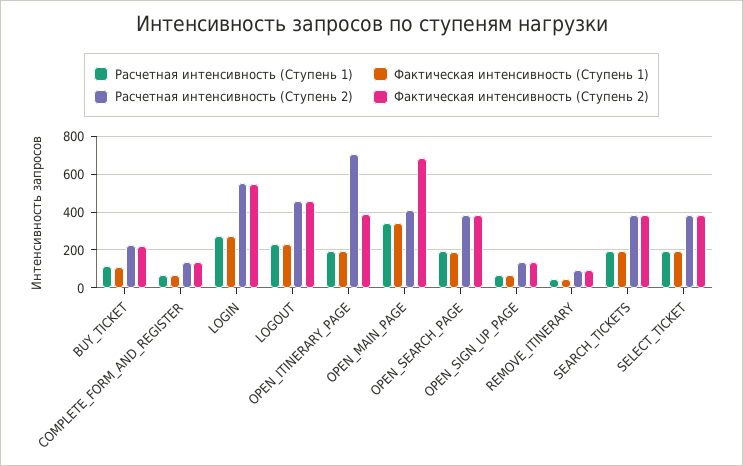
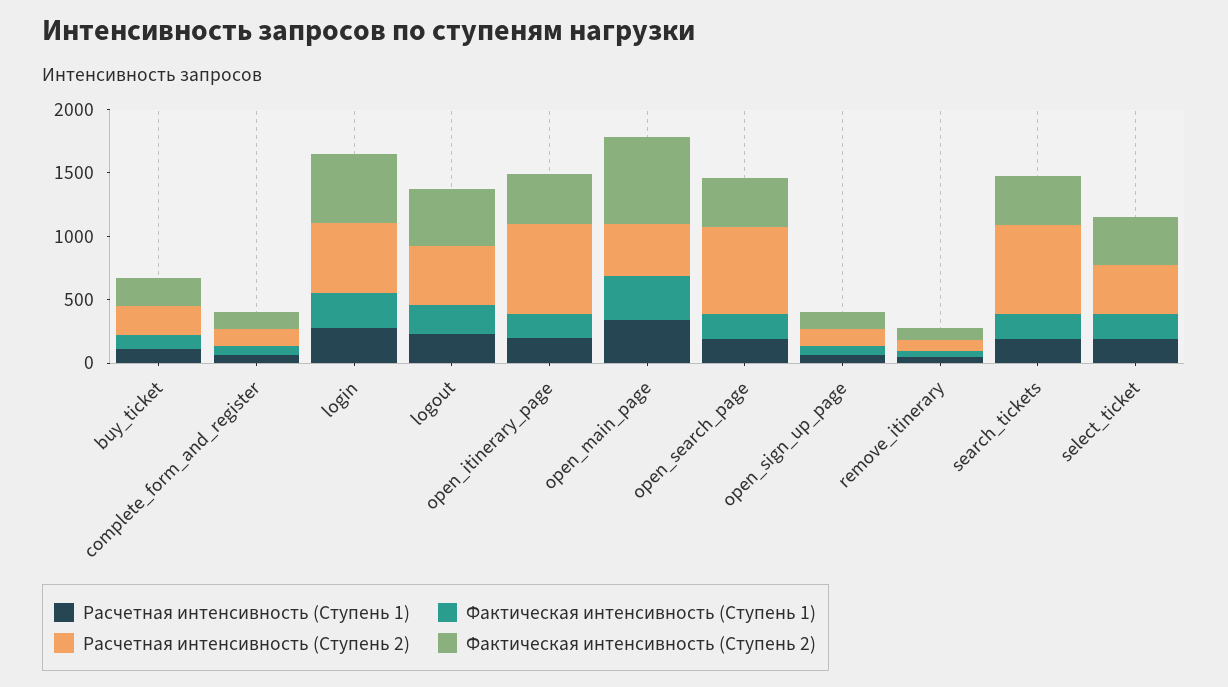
  {
    "Расчетная интенсивность (Ступень 1)": {
      "BUY_TICKET": 100,
      "COMPLETE_FORM_AND_REGISTER": 50,
      "LOGIN": 300,
      "LOGOUT": 250,
      "OPEN_ITINERARY_PAGE": 200,
      "OPEN_MAIN_PAGE": 350,
      "OPEN_SEARCH_PAGE": 200,
      "OPEN_SIGN_UP_PAGE": 50,
      "REMOVE_ITINERARY": 50,
      "SEARCH_TICKETS": 200,
      "SELECT_TICKET": 200
    },
    "Фактическая интенсивность (Ступень 1)": {
      "BUY_TICKET": 100,
      "COMPLETE_FORM_AND_REGISTER": 50,
      "LOGIN": 250,
      "LOGOUT": 250,
      "OPEN_ITINERARY_PAGE": 200,
      "OPEN_MAIN_PAGE": 350,
      "OPEN_SEARCH_PAGE": 200,
      "OPEN_SIGN_UP_PAGE": 50,
      "REMOVE_ITINERARY": 50,
      "SEARCH_TICKETS": 200,
      "SELECT_TICKET": 200
    },
    "Расчетная интенсивность (Ступень 2)": {
      "BUY_TICKET": 250,
      "COMPLETE_FORM_AND_REGISTER": 150,
      "LOGIN": 550,
      "LOGOUT": 450,
      "OPEN_ITINERARY_PAGE": 700,
      "OPEN_MAIN_PAGE": 400,
-     "OPEN_SEARCH_PAGE": 400,
+     "OPEN_SEARCH_PAGE": 700,
      "OPEN_SIGN_UP_PAGE": 150,
      "REMOVE_ITINERARY": 100,
-     "SEARCH_TICKETS": 400,
+     "SEARCH_TICKETS": 700,
      "SELECT_TICKET": 400
    },
    "Фактическая интенсивность (Ступень 2)": {
      "BUY_TICKET": 200,
      "COMPLETE_FORM_AND_REGISTER": 150,
      "LOGIN": 550,
      "LOGOUT": 450,
      "OPEN_ITINERARY_PAGE": 400,
      "OPEN_MAIN_PAGE": 700,
      "OPEN_SEARCH_PAGE": 400,
      "OPEN_SIGN_UP_PAGE": 150,
      "REMOVE_ITINERARY": 100,
      "SEARCH_TICKETS": 400,
      "SELECT_TICKET": 400
    }
  }

